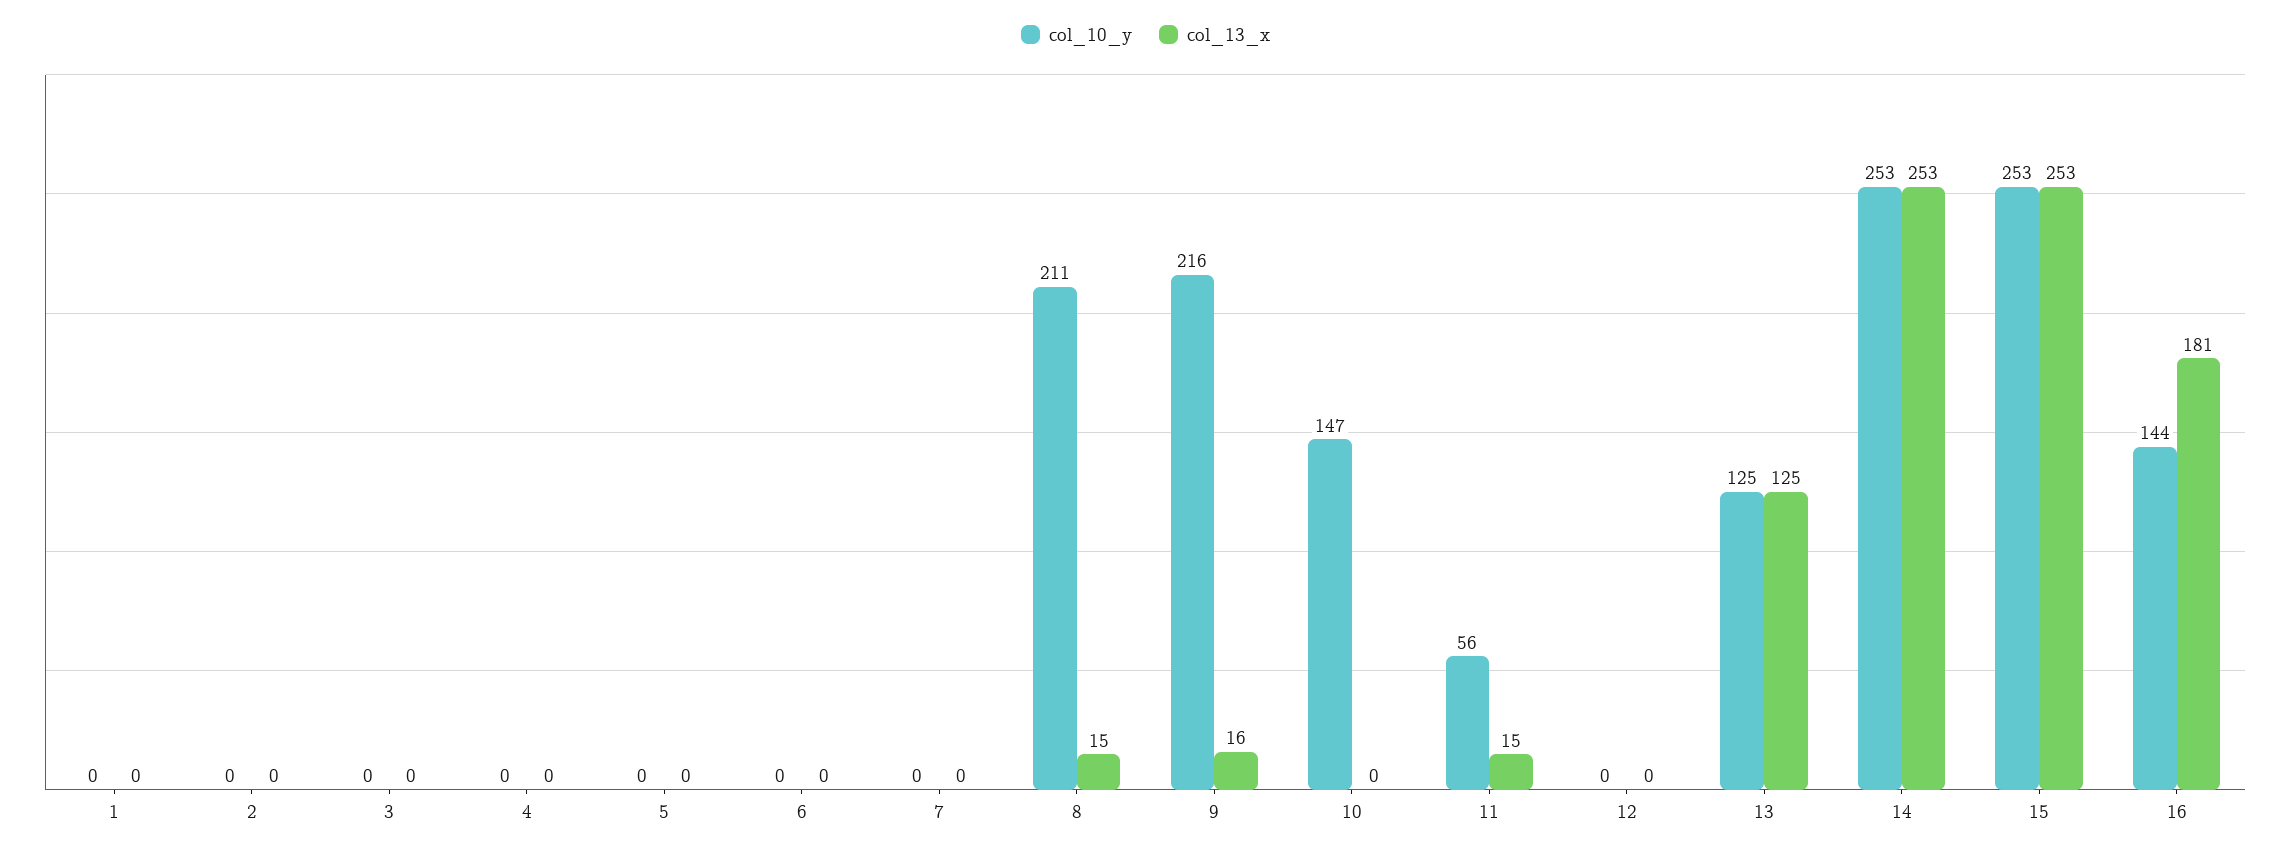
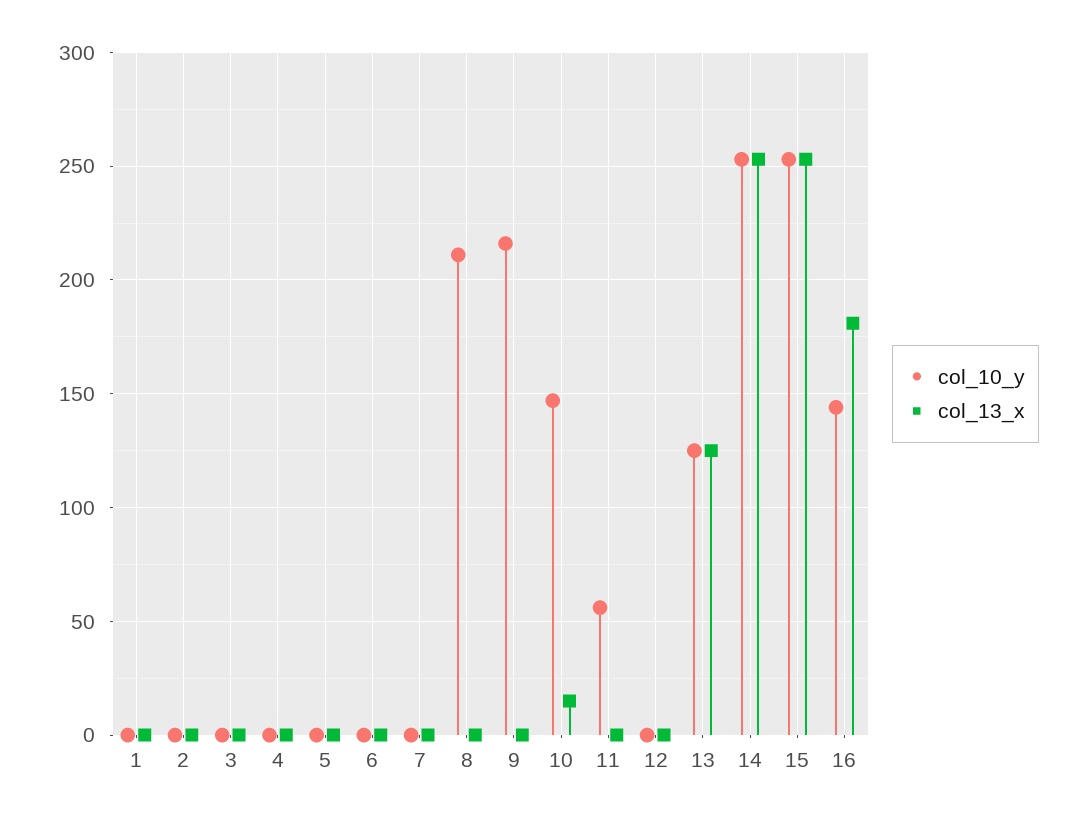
  {
    "col_10_y": {
      "1": 0,
      "2": 0,
      "3": 0,
      "4": 0,
      "5": 0,
      "6": 0,
      "7": 0,
      "8": 211,
      "9": 216,
      "10": 147,
      "11": 56,
      "12": 0,
      "13": 125,
      "14": 253,
      "15": 253,
      "16": 144
    },
    "col_13_x": {
      "1": 0,
      "2": 0,
      "3": 0,
      "4": 0,
      "5": 0,
      "6": 0,
      "7": 0,
-     "8": 15,
+     "8": 0,
-     "9": 16,
+     "9": 0,
-     "10": 0,
+     "10": 15,
-     "11": 15,
+     "11": 0,
      "12": 0,
      "13": 125,
      "14": 253,
      "15": 253,
      "16": 181
    }
  }

